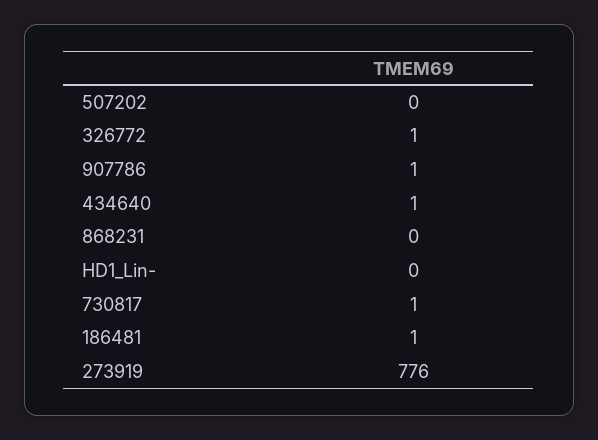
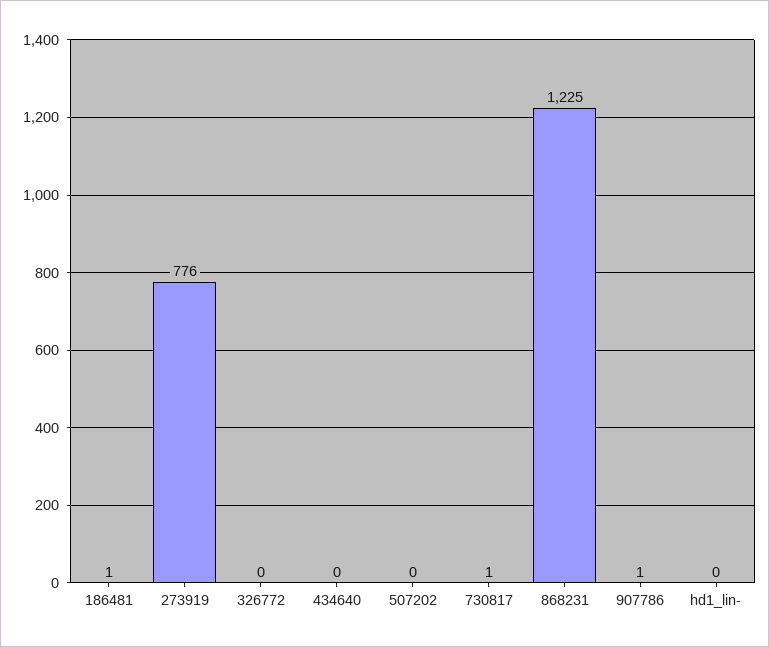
  {
    "507202": 0,
-   "326772": 1,
+   "326772": 0,
    "907786": 1,
-   "434640": 1,
+   "434640": 0,
-   "868231": 0,
+   "868231": 1225,
    "HD1_Lin-": 0,
    "730817": 1,
    "186481": 1,
    "273919": 776
  }

